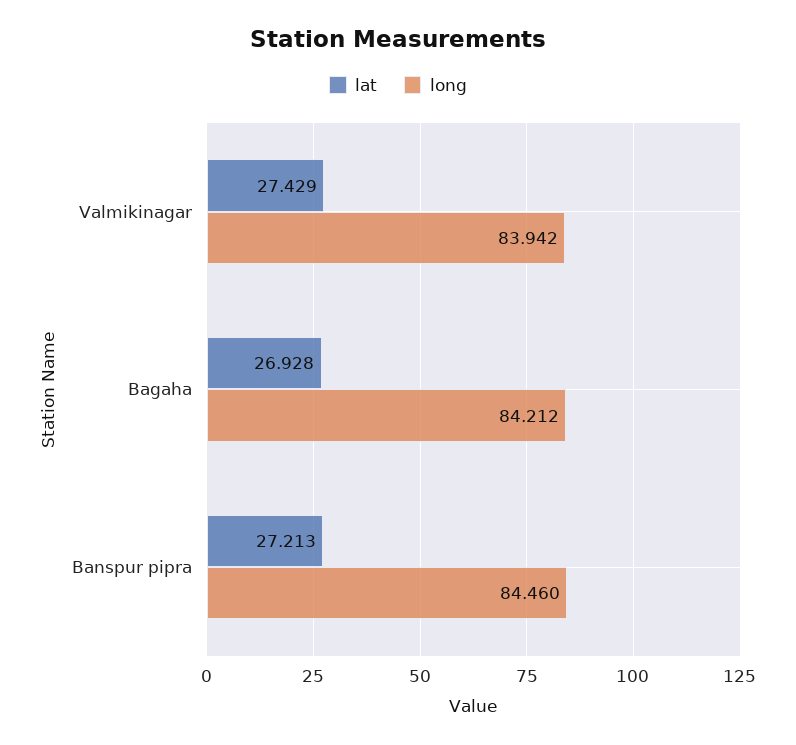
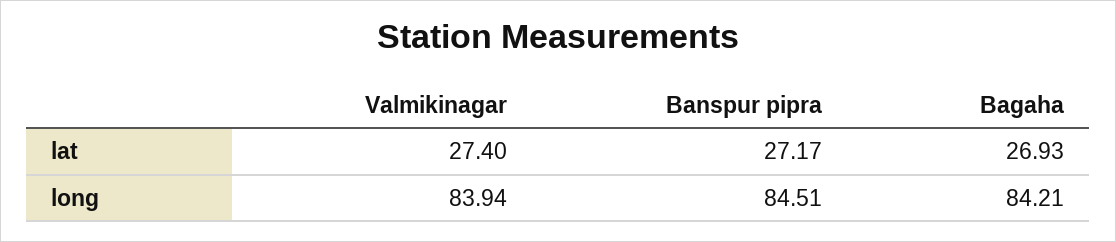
  {
    "lat": {
-     "Valmikinagar": 27.429,
+     "Valmikinagar": 27.4,
      "Bagaha": 26.928,
-     "Banspur pipra": 27.213
+     "Banspur pipra": 27.17
    },
    "long": {
      "Valmikinagar": 83.942,
      "Bagaha": 84.212,
-     "Banspur pipra": 84.46
+     "Banspur pipra": 84.51
    }
  }

